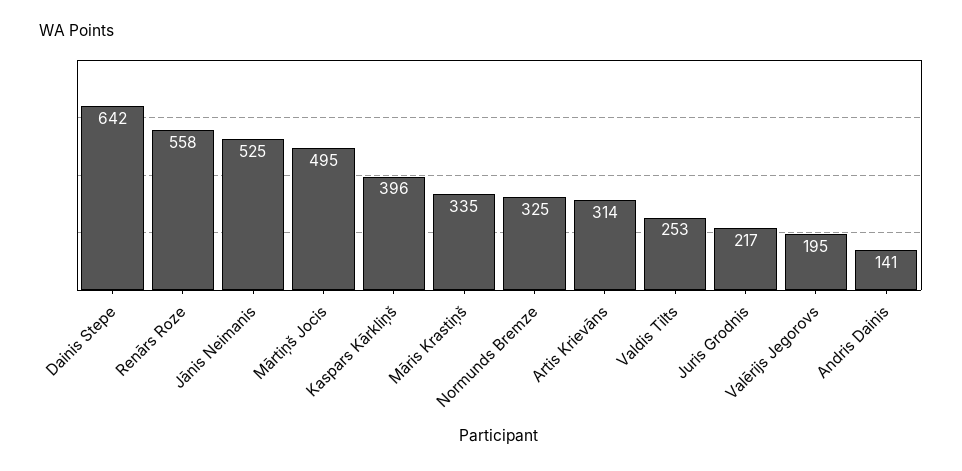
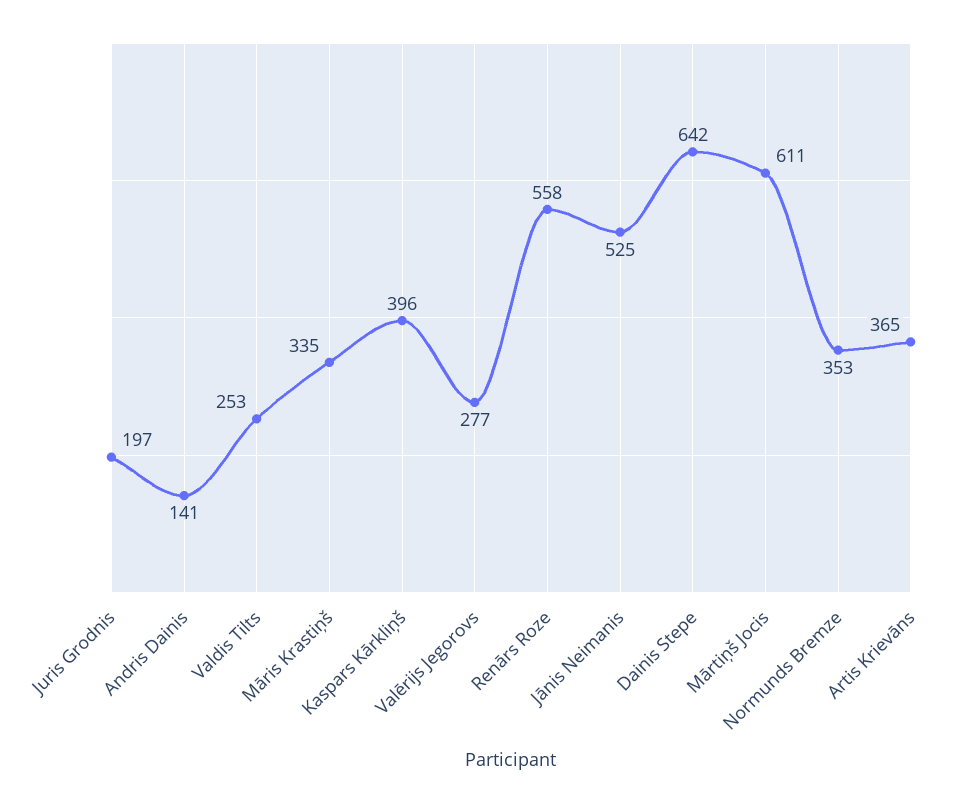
  {
    "Dainis Stepe": 642,
    "Renārs Roze": 558,
    "Jānis Neimanis": 525,
-   "Mārtiņš Jocis": 495,
+   "Mārtiņš Jocis": 611,
    "Kaspars Kārkliņš": 396,
    "Māris Krastiņš": 335,
-   "Normunds Bremze": 325,
+   "Normunds Bremze": 353,
-   "Artis Krievāns": 314,
+   "Artis Krievāns": 365,
    "Valdis Tilts": 253,
-   "Juris Grodnis": 217,
+   "Juris Grodnis": 197,
-   "Valērijs Jegorovs": 195,
+   "Valērijs Jegorovs": 277,
    "Andris Dainis": 141
  }

